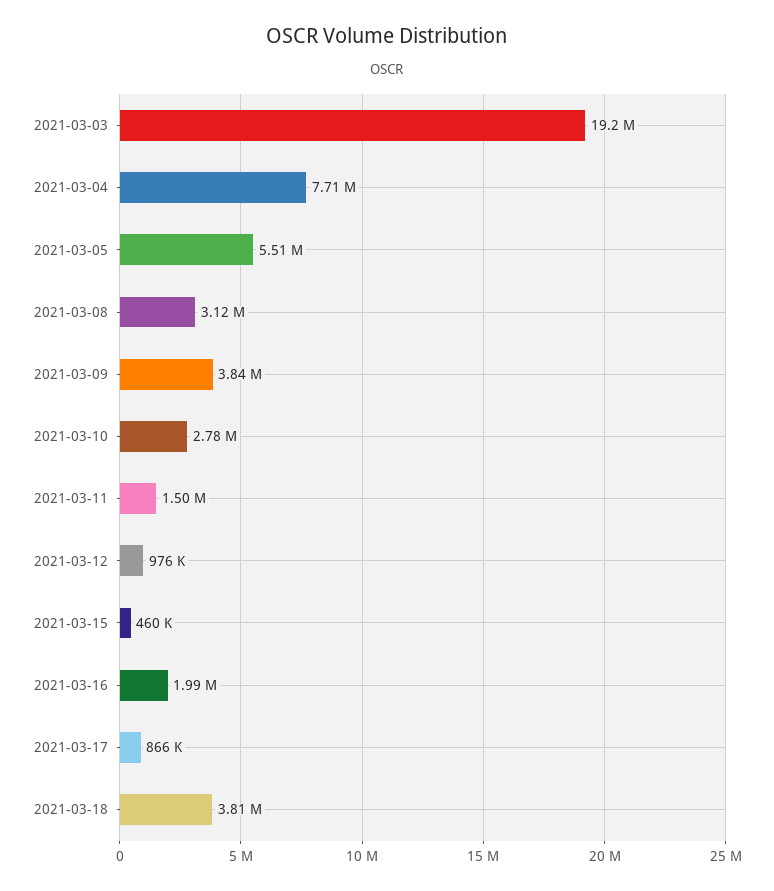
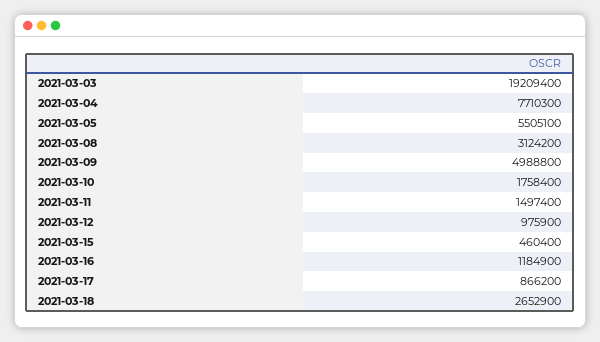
  {
    "2021-03-03": 19209400,
    "2021-03-04": 7710300,
    "2021-03-05": 5505100,
    "2021-03-08": 3124200,
-   "2021-03-09": 3840000,
+   "2021-03-09": 4988800,
-   "2021-03-10": 2780000,
+   "2021-03-10": 1758400,
    "2021-03-11": 1497400,
    "2021-03-12": 975900,
    "2021-03-15": 460400,
-   "2021-03-16": 1990000,
+   "2021-03-16": 1184900,
    "2021-03-17": 866200,
-   "2021-03-18": 3810000
+   "2021-03-18": 2652900
  }

